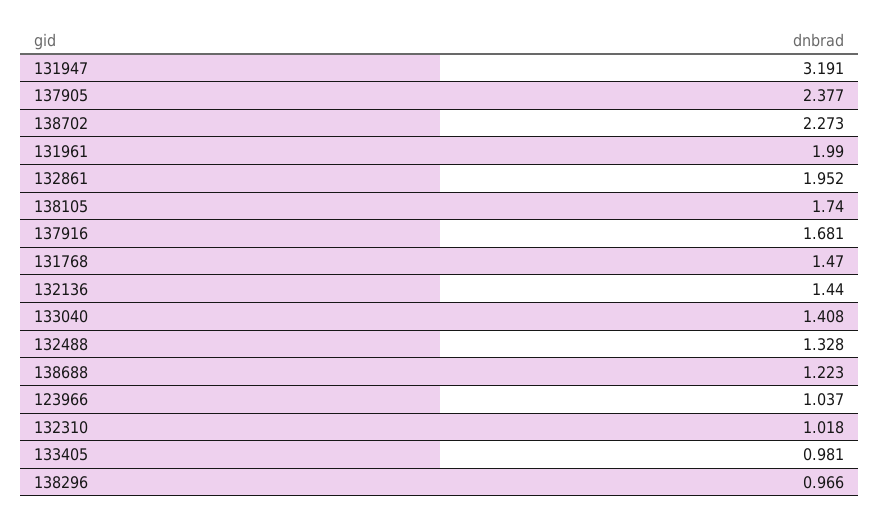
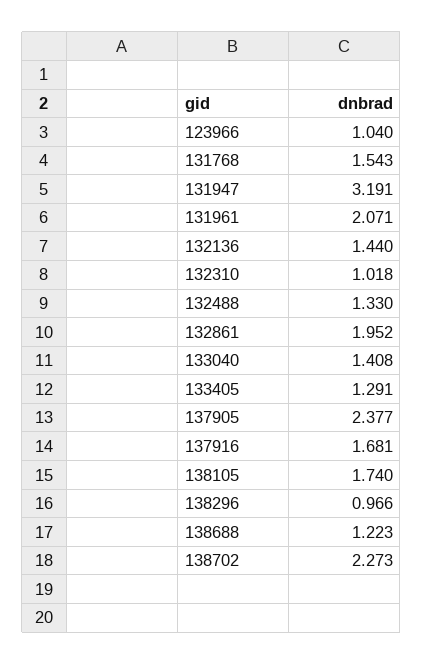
  {
    "131947": 3.191,
    "137905": 2.377,
    "138702": 2.273,
-   "131961": 1.99,
+   "131961": 2.071,
    "132861": 1.952,
    "138105": 1.74,
    "137916": 1.681,
-   "131768": 1.47,
+   "131768": 1.543,
    "132136": 1.44,
    "133040": 1.408,
-   "132488": 1.328,
+   "132488": 1.33,
    "138688": 1.223,
-   "123966": 1.037,
+   "123966": 1.04,
    "132310": 1.018,
-   "133405": 0.981,
+   "133405": 1.291,
    "138296": 0.966
  }

